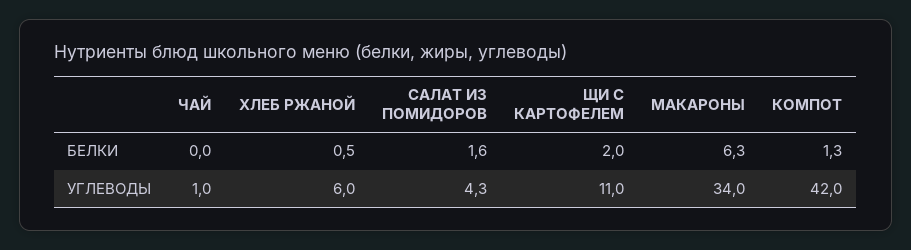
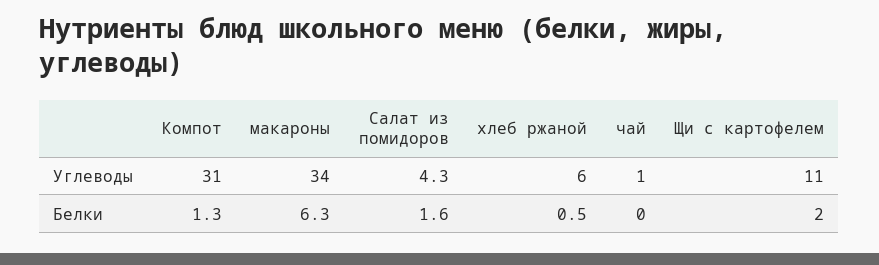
  {
    "ЧАЙ": {
      "БЕЛКИ": 0,
      "УГЛЕВОДЫ": 1
    },
    "ХЛЕБ РЖАНОЙ": {
      "БЕЛКИ": 0.5,
      "УГЛЕВОДЫ": 6
    },
    "САЛАТ ИЗ ПОМИДОРОВ": {
      "БЕЛКИ": 1.6,
      "УГЛЕВОДЫ": 4.3
    },
    "ЩИ С КАРТОФЕЛЕМ": {
      "БЕЛКИ": 2,
      "УГЛЕВОДЫ": 11
    },
    "МАКАРОНЫ": {
      "БЕЛКИ": 6.3,
      "УГЛЕВОДЫ": 34
    },
    "КОМПОТ": {
      "БЕЛКИ": 1.3,
-     "УГЛЕВОДЫ": 42
+     "УГЛЕВОДЫ": 31
    }
  }

